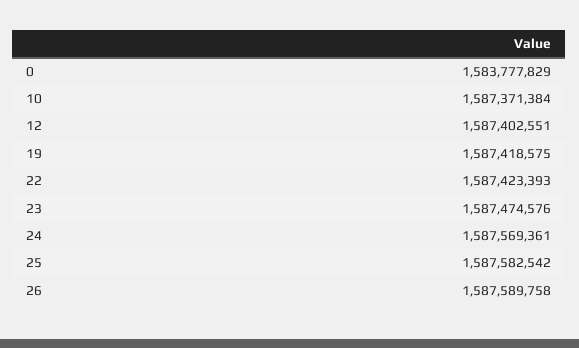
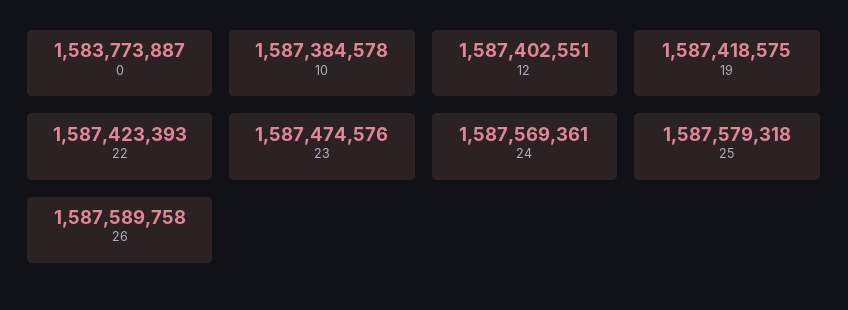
  {
-   "0": 1583777829,
+   "0": 1583773887,
-   "10": 1587371384,
+   "10": 1587384578,
    "12": 1587402551,
    "19": 1587418575,
    "22": 1587423393,
    "23": 1587474576,
    "24": 1587569361,
-   "25": 1587582542,
+   "25": 1587579318,
    "26": 1587589758
  }

